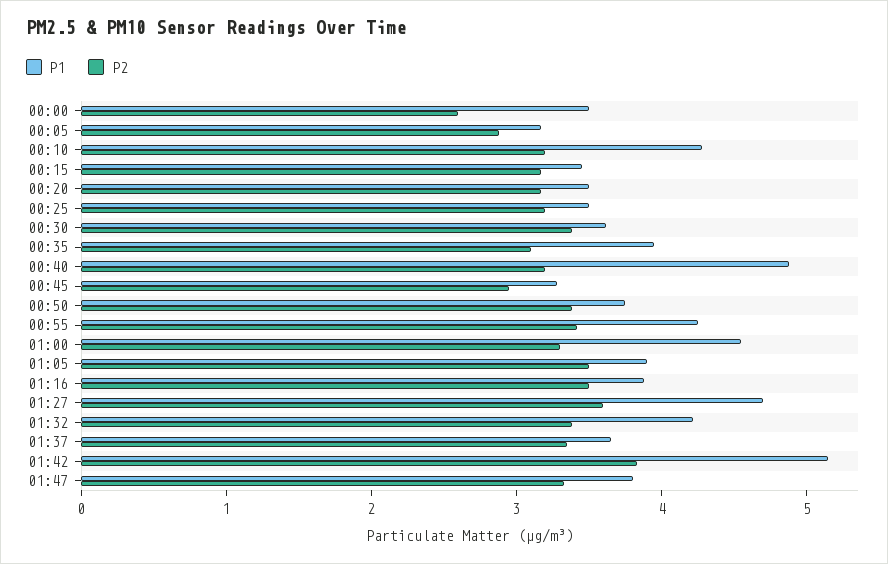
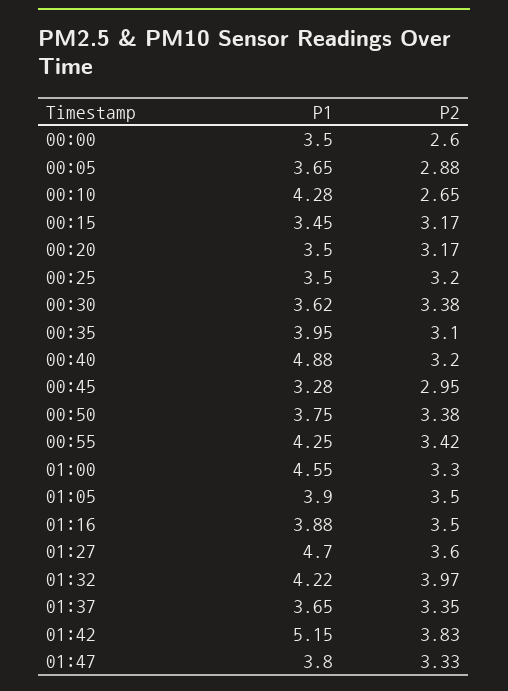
  {
    "P1": {
      "00:00": 3.5,
-     "00:05": 3.2,
+     "00:05": 3.65,
      "00:10": 4.28,
      "00:15": 3.45,
      "00:20": 3.5,
      "00:25": 3.5,
      "00:30": 3.62,
      "00:35": 3.95,
      "00:40": 4.88,
      "00:45": 3.28,
      "00:50": 3.75,
      "00:55": 4.25,
      "01:00": 4.55,
      "01:05": 3.9,
      "01:16": 3.88,
      "01:27": 4.7,
      "01:32": 4.22,
      "01:37": 3.65,
      "01:42": 5.15,
      "01:47": 3.8
    },
    "P2": {
      "00:00": 2.6,
      "00:05": 2.88,
-     "00:10": 3.2,
+     "00:10": 2.65,
      "00:15": 3.17,
      "00:20": 3.17,
      "00:25": 3.2,
      "00:30": 3.38,
      "00:35": 3.1,
      "00:40": 3.2,
      "00:45": 2.95,
      "00:50": 3.38,
      "00:55": 3.42,
      "01:00": 3.3,
      "01:05": 3.5,
      "01:16": 3.5,
      "01:27": 3.6,
-     "01:32": 3.4,
+     "01:32": 3.97,
      "01:37": 3.35,
      "01:42": 3.83,
      "01:47": 3.33
    }
  }

